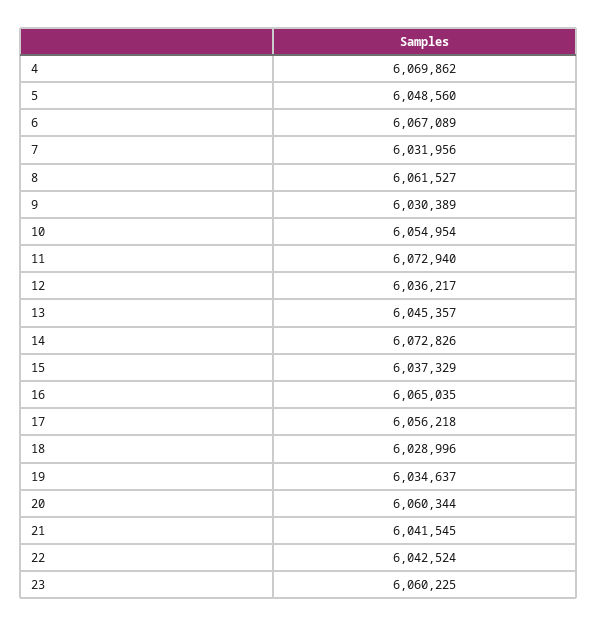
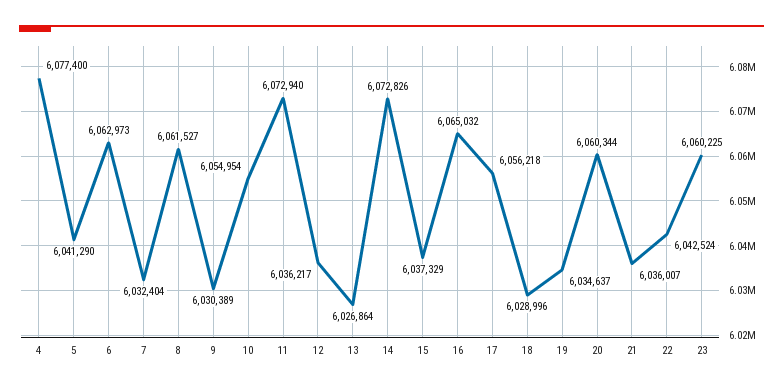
  {
-   "4": 6069862,
+   "4": 6077400,
-   "5": 6048560,
+   "5": 6041290,
-   "6": 6067089,
+   "6": 6062973,
-   "7": 6031956,
+   "7": 6032404,
    "8": 6061527,
    "9": 6030389,
    "10": 6054954,
    "11": 6072940,
    "12": 6036217,
-   "13": 6045357,
+   "13": 6026864,
    "14": 6072826,
    "15": 6037329,
-   "16": 6065035,
+   "16": 6065032,
    "17": 6056218,
    "18": 6028996,
    "19": 6034637,
    "20": 6060344,
-   "21": 6041545,
+   "21": 6036007,
    "22": 6042524,
    "23": 6060225
  }

